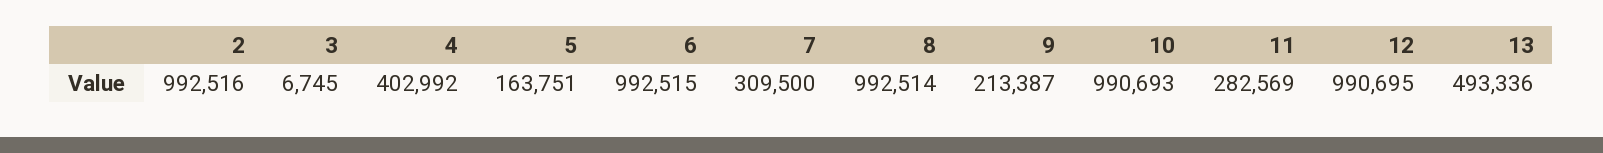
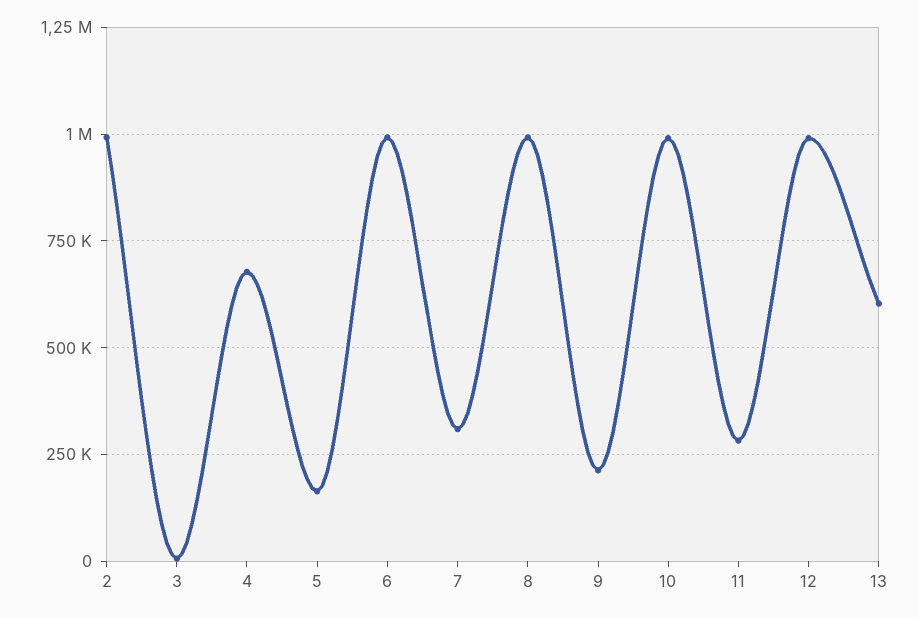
  {
    "2": 992516,
    "3": 6745,
-   "4": 402992,
+   "4": 675000,
    "5": 163751,
    "6": 992515,
    "7": 309500,
    "8": 992514,
    "9": 213387,
    "10": 990693,
    "11": 282569,
    "12": 990695,
-   "13": 493336
+   "13": 600000
  }

